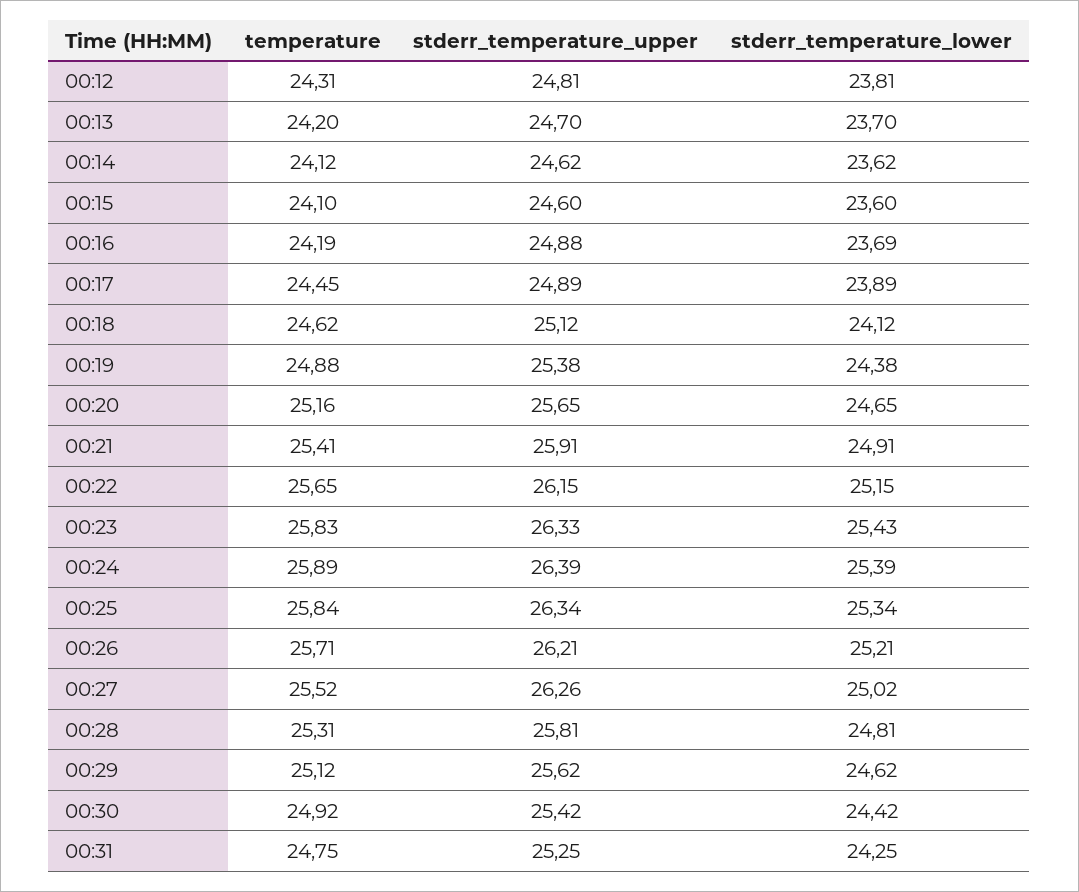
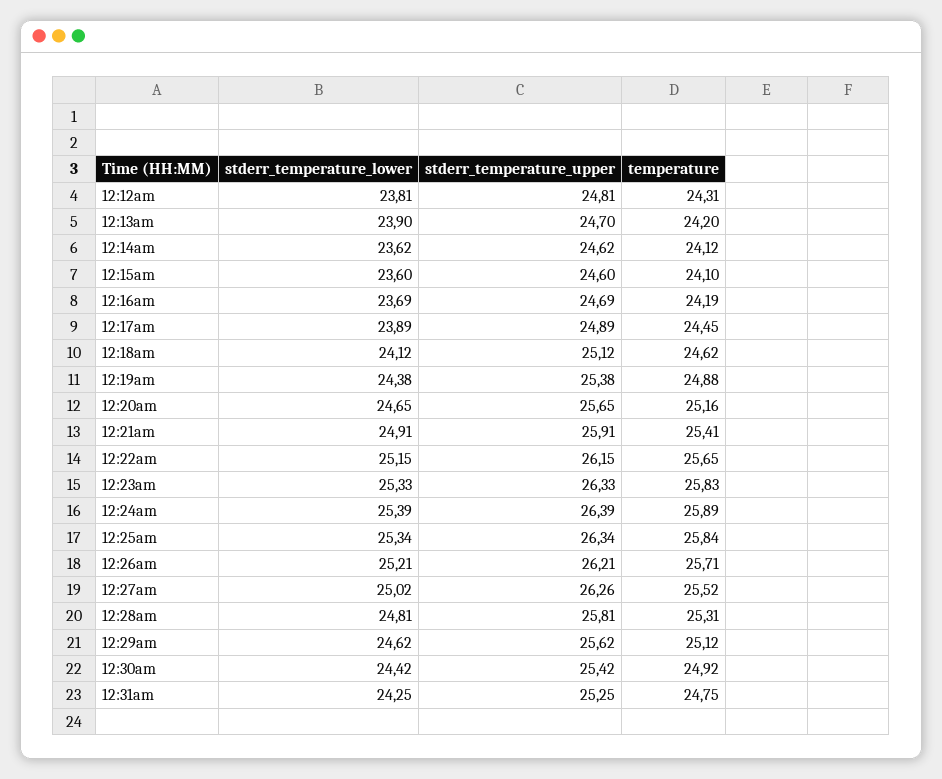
  {
    "temperature": {
      "00:12": 24.31,
      "00:13": 24.2,
      "00:14": 24.12,
      "00:15": 24.1,
      "00:16": 24.19,
      "00:17": 24.45,
      "00:18": 24.62,
      "00:19": 24.88,
      "00:20": 25.16,
      "00:21": 25.41,
      "00:22": 25.65,
      "00:23": 25.83,
      "00:24": 25.89,
      "00:25": 25.84,
      "00:26": 25.71,
      "00:27": 25.52,
      "00:28": 25.31,
      "00:29": 25.12,
      "00:30": 24.92,
      "00:31": 24.75
    },
    "stderr_temperature_upper": {
      "00:12": 24.81,
      "00:13": 24.7,
      "00:14": 24.62,
      "00:15": 24.6,
-     "00:16": 24.88,
+     "00:16": 24.69,
      "00:17": 24.89,
      "00:18": 25.12,
      "00:19": 25.38,
      "00:20": 25.65,
      "00:21": 25.91,
      "00:22": 26.15,
      "00:23": 26.33,
      "00:24": 26.39,
      "00:25": 26.34,
      "00:26": 26.21,
      "00:27": 26.26,
      "00:28": 25.81,
      "00:29": 25.62,
      "00:30": 25.42,
      "00:31": 25.25
    },
    "stderr_temperature_lower": {
      "00:12": 23.81,
-     "00:13": 23.7,
+     "00:13": 23.9,
      "00:14": 23.62,
      "00:15": 23.6,
      "00:16": 23.69,
      "00:17": 23.89,
      "00:18": 24.12,
      "00:19": 24.38,
      "00:20": 24.65,
      "00:21": 24.91,
      "00:22": 25.15,
-     "00:23": 25.43,
+     "00:23": 25.33,
      "00:24": 25.39,
      "00:25": 25.34,
      "00:26": 25.21,
      "00:27": 25.02,
      "00:28": 24.81,
      "00:29": 24.62,
      "00:30": 24.42,
      "00:31": 24.25
    }
  }

